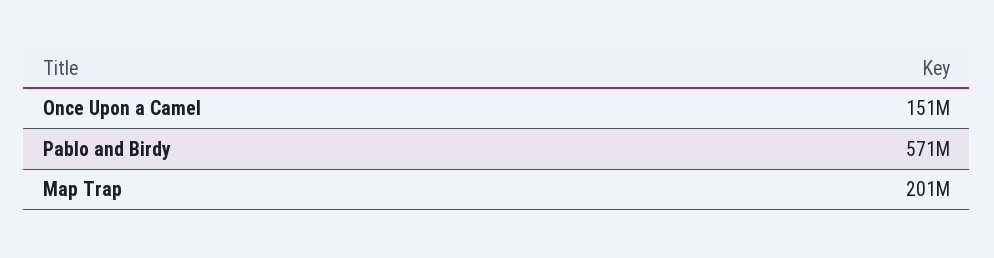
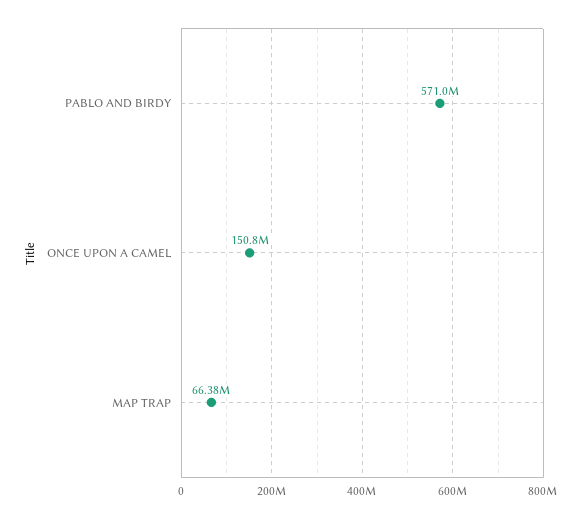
  {
    "Once Upon a Camel": 150800000,
    "Pablo and Birdy": 571000000,
-   "Map Trap": 201000000
+   "Map Trap": 66380000
  }

